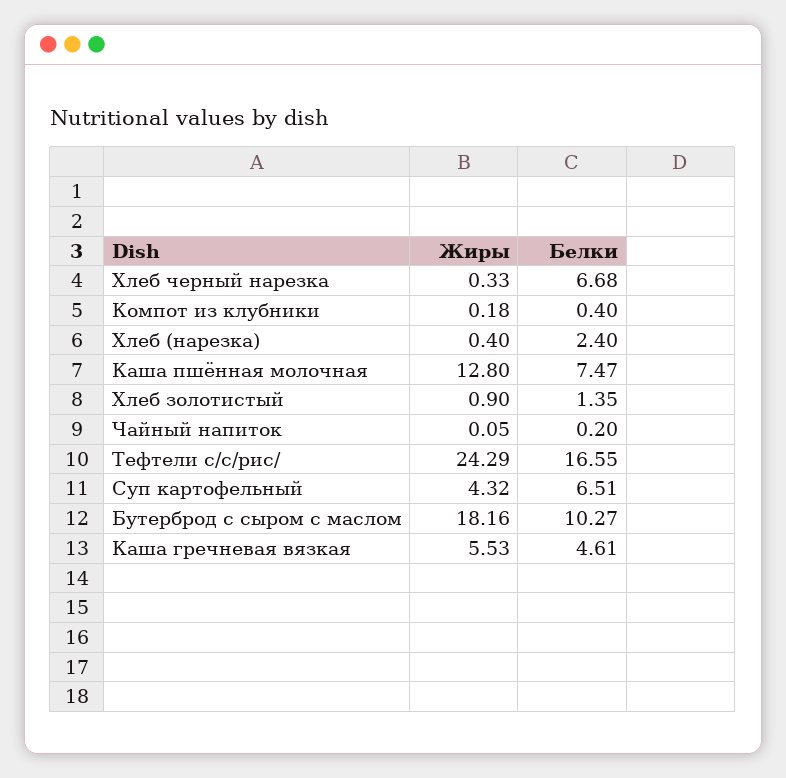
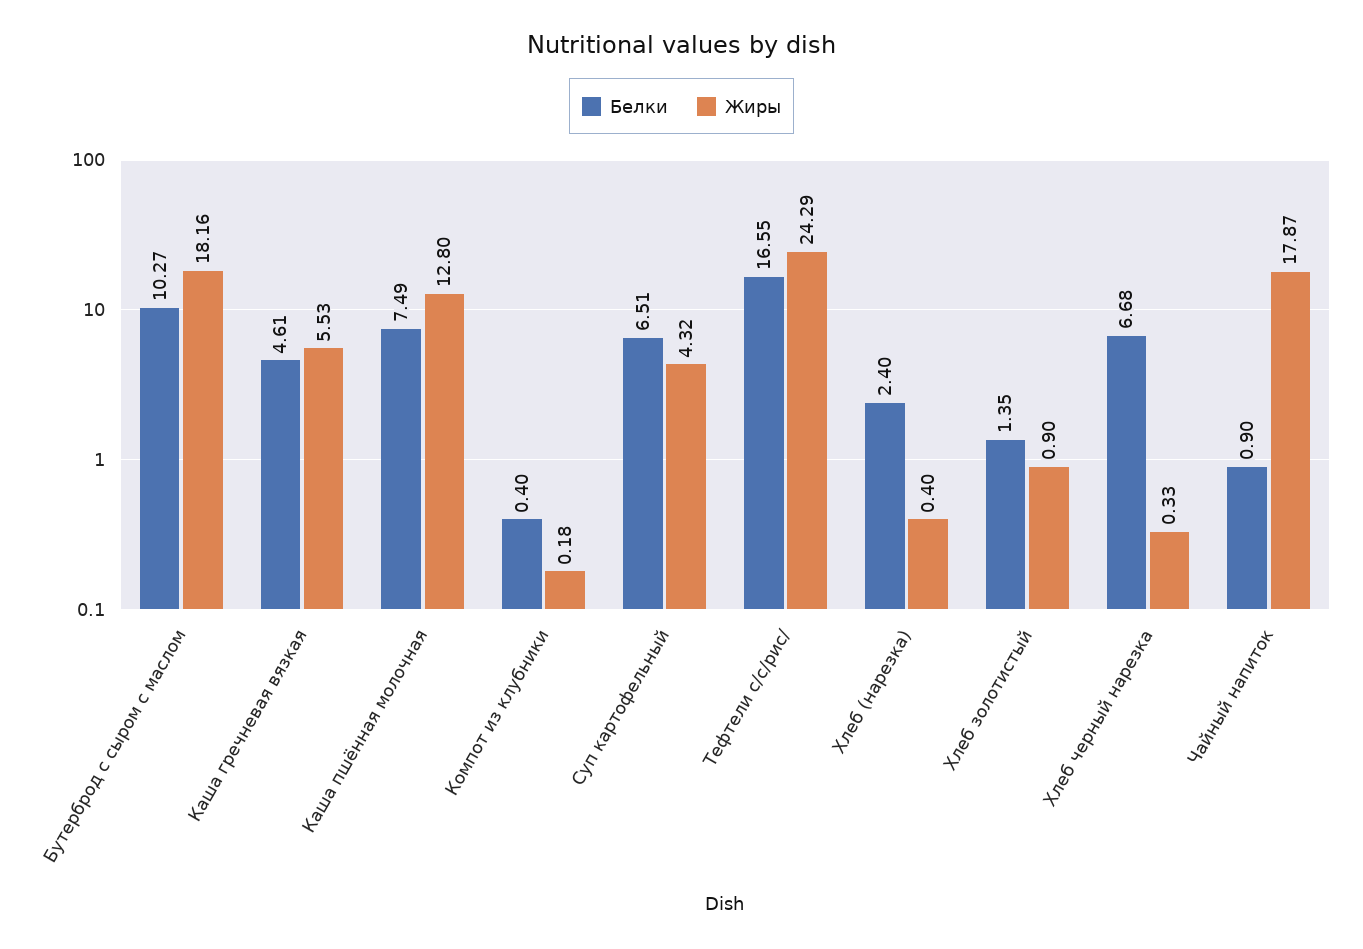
  {
    "Жиры": {
      "Хлеб черный нарезка": 0.33,
      "Компот из клубники": 0.18,
      "Хлеб (нарезка)": 0.4,
      "Каша пшённая молочная": 12.8,
      "Хлеб золотистый": 0.9,
-     "Чайный напиток": 0.05,
+     "Чайный напиток": 17.87,
      "Тефтели с/с/рис/": 24.29,
      "Суп картофельный": 4.32,
      "Бутерброд с сыром с маслом": 18.16,
      "Каша гречневая вязкая": 5.53
    },
    "Белки": {
      "Хлеб черный нарезка": 6.68,
      "Компот из клубники": 0.4,
      "Хлеб (нарезка)": 2.4,
-     "Каша пшённая молочная": 7.47,
+     "Каша пшённая молочная": 7.49,
      "Хлеб золотистый": 1.35,
-     "Чайный напиток": 0.2,
+     "Чайный напиток": 0.9,
      "Тефтели с/с/рис/": 16.55,
      "Суп картофельный": 6.51,
      "Бутерброд с сыром с маслом": 10.27,
      "Каша гречневая вязкая": 4.61
    }
  }

